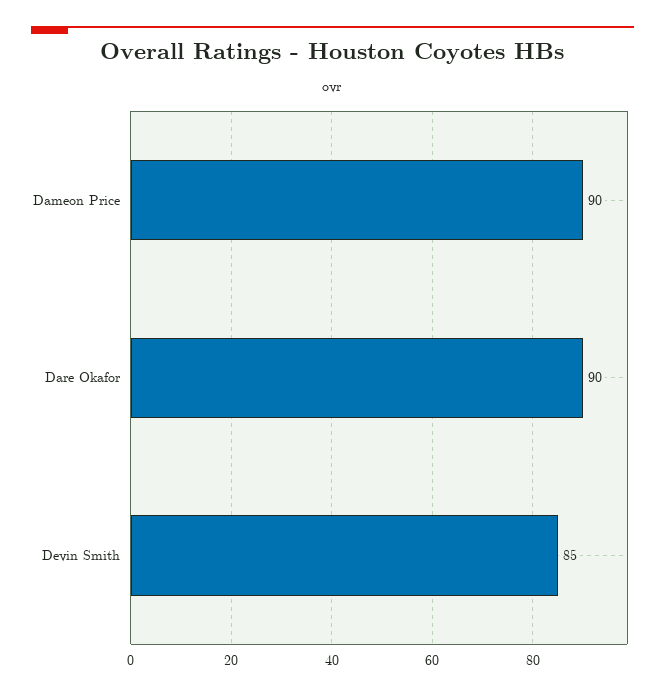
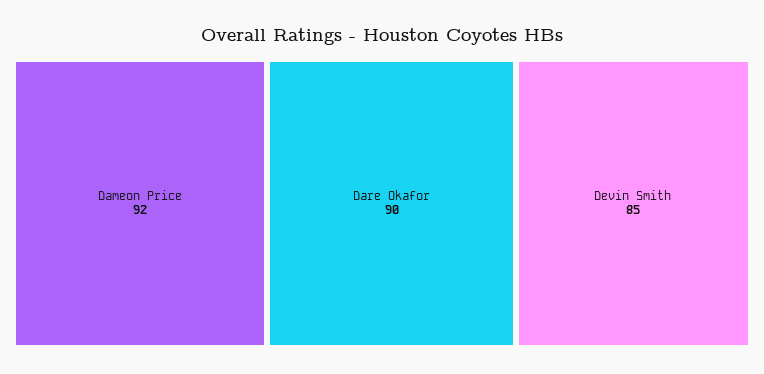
  {
-   "Dameon Price": 90,
+   "Dameon Price": 92,
    "Dare Okafor": 90,
    "Devin Smith": 85
  }

